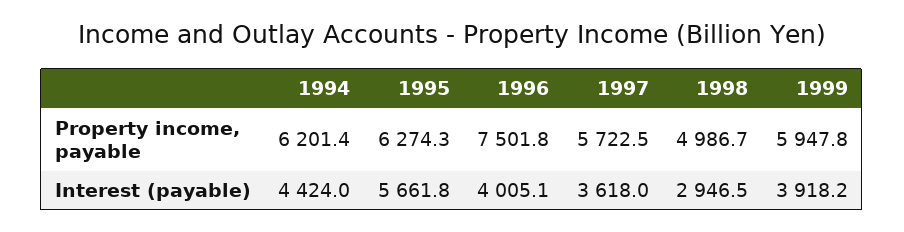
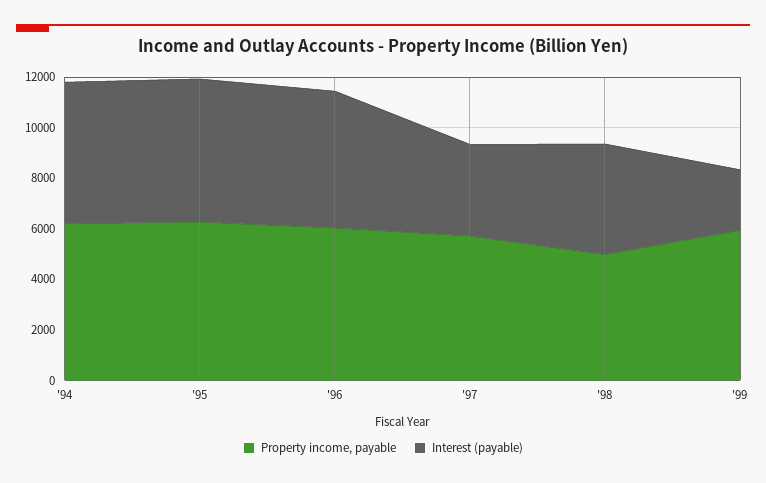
  {
    "Property income, payable": {
      "1994": 6201.4,
      "1995": 6274.3,
-     "1996": 7501.8,
+     "1996": 6000,
      "1997": 5722.5,
      "1998": 4986.7,
      "1999": 5947.8
    },
    "Interest (payable)": {
-     "1994": 4424,
+     "1994": 5500,
      "1995": 5661.8,
-     "1996": 4005.1,
+     "1996": 5500,
      "1997": 3618,
-     "1998": 2946.5,
+     "1998": 4500,
-     "1999": 3918.2
+     "1999": 2500
    }
  }

